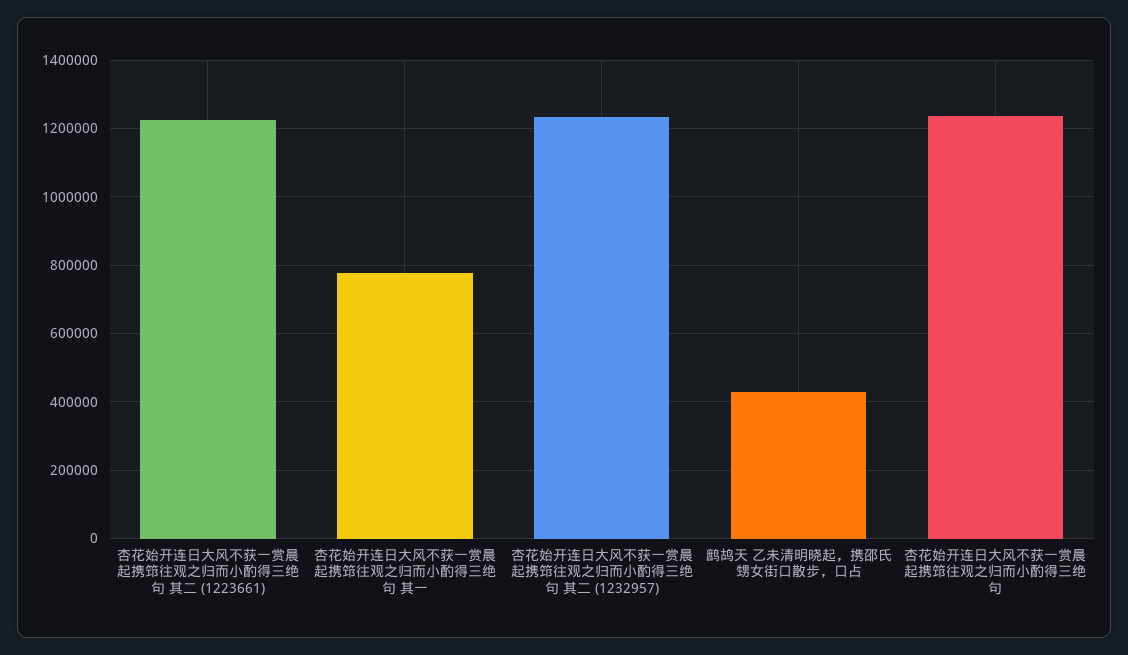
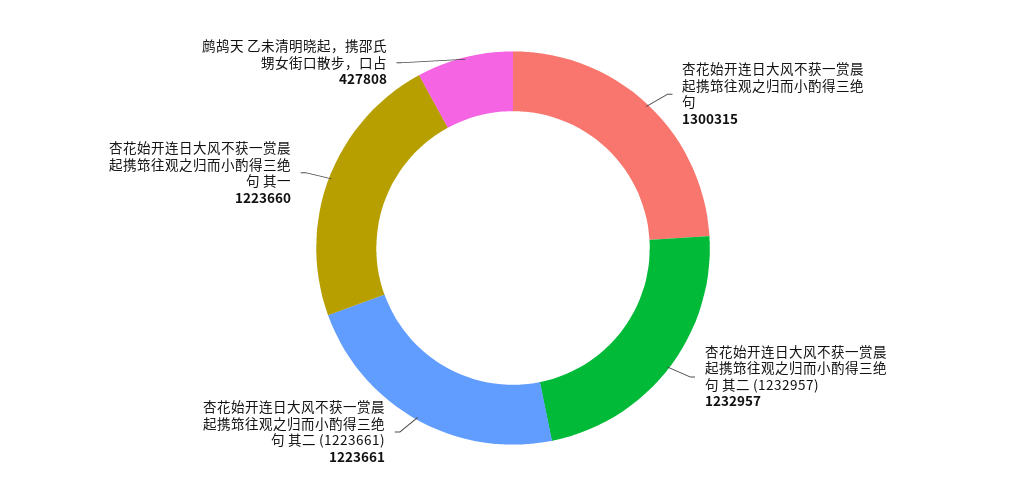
  {
    "杏花始开连日大风不获一赏晨起携筇往观之归而小酌得三绝句 其二 (1223661)": 1223661,
-   "杏花始开连日大风不获一赏晨起携筇往观之归而小酌得三绝句 其一": 780000,
+   "杏花始开连日大风不获一赏晨起携筇往观之归而小酌得三绝句 其一": 1223660,
    "杏花始开连日大风不获一赏晨起携筇往观之归而小酌得三绝句 其二 (1232957)": 1232957,
    "鹧鸪天 乙未清明晓起，携邵氏甥女街口散步，口占": 427808,
-   "杏花始开连日大风不获一赏晨起携筇往观之归而小酌得三绝句": 1240000
+   "杏花始开连日大风不获一赏晨起携筇往观之归而小酌得三绝句": 1300315
  }

